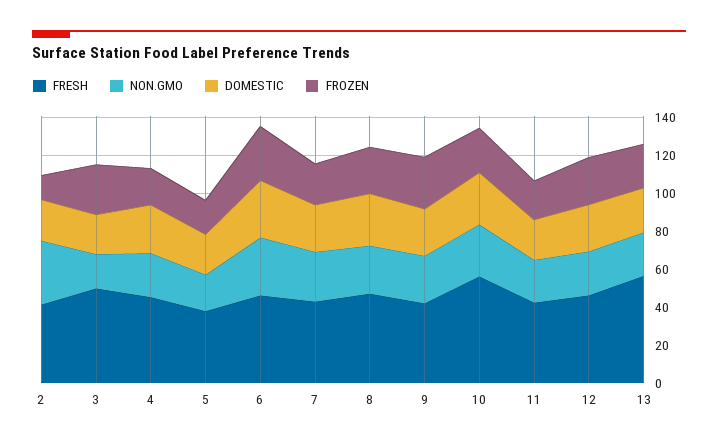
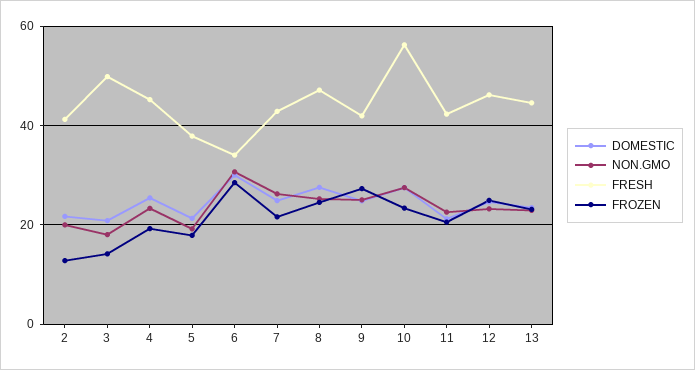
  {
    "FRESH": {
      "2": 42,
      "3": 50,
      "4": 46,
      "5": 38,
-     "6": 45,
+     "6": 34,
      "7": 42,
      "8": 48,
      "9": 42,
      "10": 56,
      "11": 42,
      "12": 46,
-     "13": 55
+     "13": 44
    },
    "NON.GMO": {
-     "2": 35,
+     "2": 20,
      "3": 18,
      "4": 24,
      "5": 20,
      "6": 30,
      "7": 26,
      "8": 26,
      "9": 26,
      "10": 28,
      "11": 22,
      "12": 24,
      "13": 22
    },
    "DOMESTIC": {
      "2": 22,
      "3": 20,
      "4": 26,
      "5": 22,
      "6": 30,
      "7": 24,
      "8": 28,
      "9": 24,
      "10": 28,
      "11": 22,
      "12": 24,
      "13": 24
    },
    "FROZEN": {
      "2": 12,
-     "3": 25,
+     "3": 14,
      "4": 20,
      "5": 18,
      "6": 28,
      "7": 22,
      "8": 24,
      "9": 28,
      "10": 24,
      "11": 20,
      "12": 24,
      "13": 24
    }
  }

